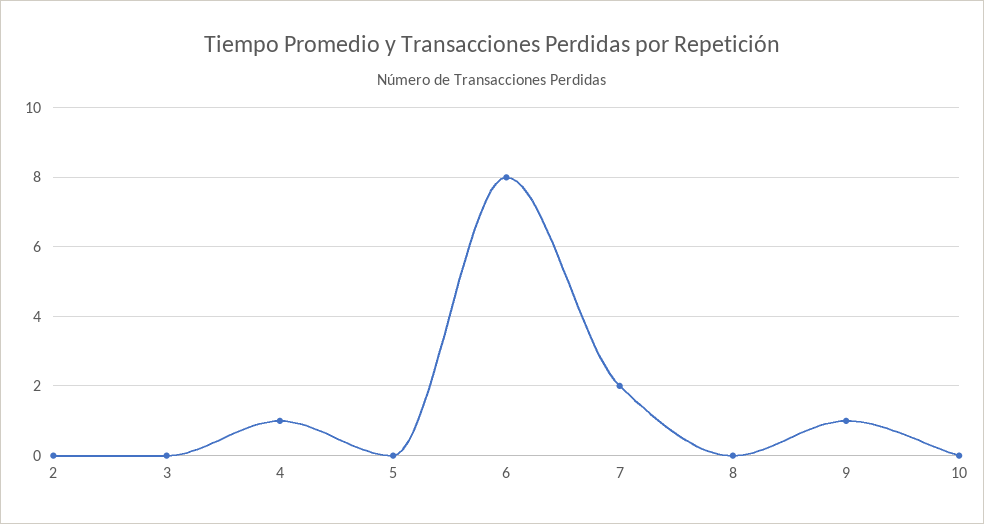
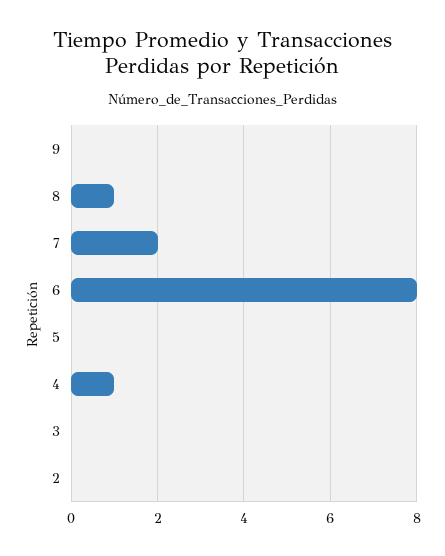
  {
    "2": 0,
    "3": 0,
    "4": 1,
    "5": 0,
    "6": 8,
    "7": 2,
-   "8": 0,
+   "8": 1,
-   "9": 1,
+   "9": 0
-   "10": 0
  }

